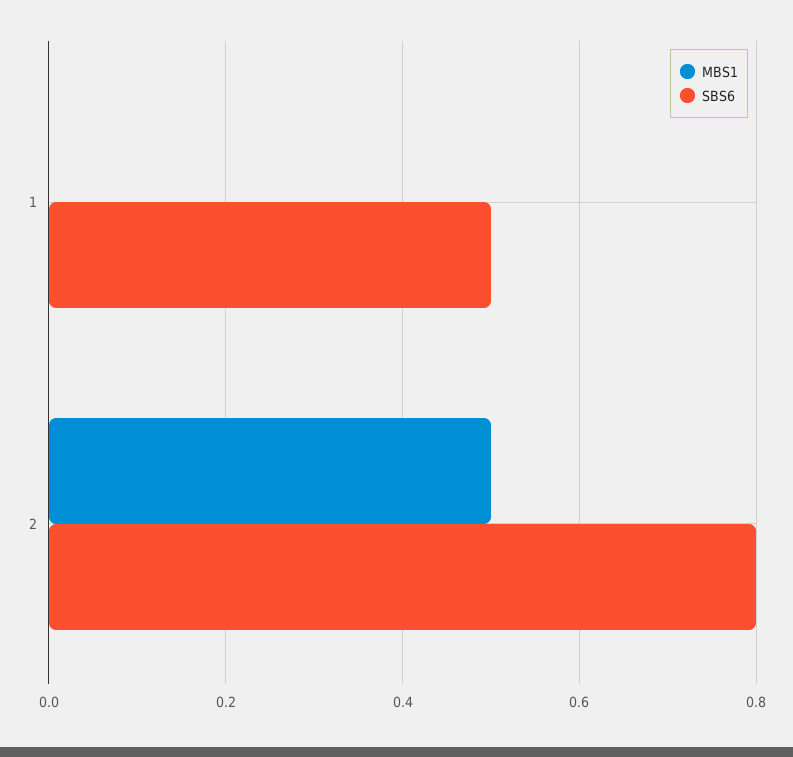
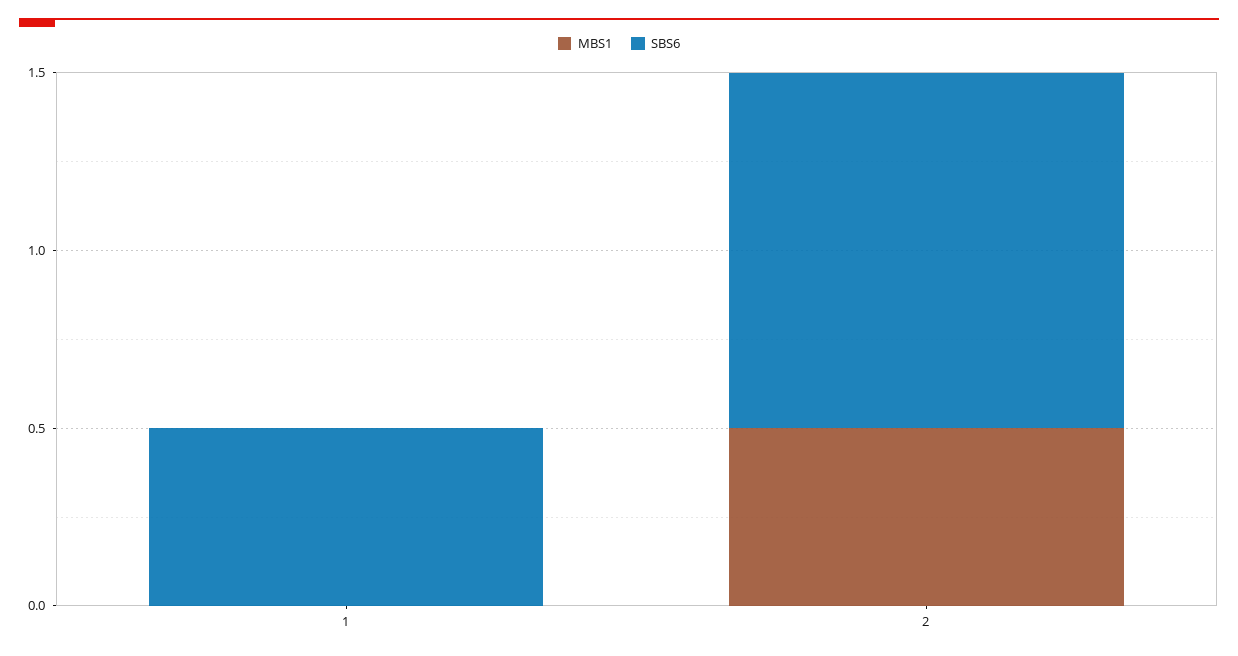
  {
    "MBS1": {
      "1": 0,
      "2": 0.5
    },
    "SBS6": {
      "1": 0.5,
-     "2": 0.8
+     "2": 1
    }
  }

